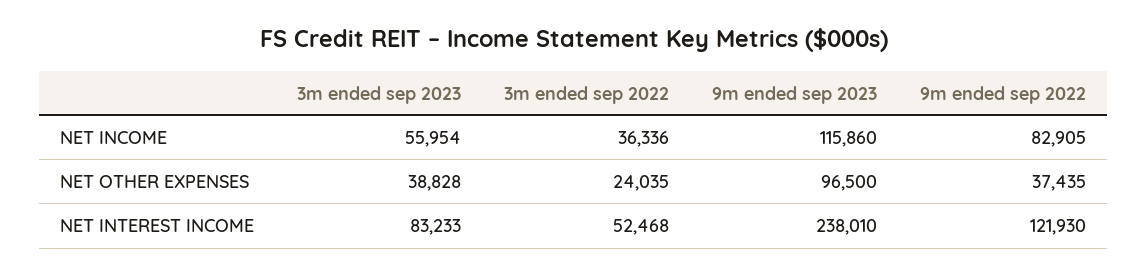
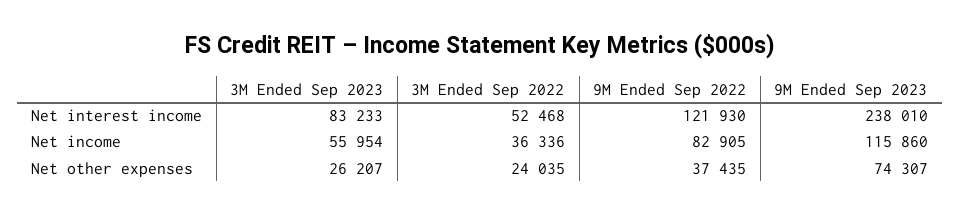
  {
    "3m ended sep 2023": {
      "NET INCOME": 55954,
-     "NET OTHER EXPENSES": 38828,
+     "NET OTHER EXPENSES": 26207,
      "NET INTEREST INCOME": 83233
    },
    "3m ended sep 2022": {
      "NET INCOME": 36336,
      "NET OTHER EXPENSES": 24035,
      "NET INTEREST INCOME": 52468
    },
    "9m ended sep 2023": {
      "NET INCOME": 115860,
-     "NET OTHER EXPENSES": 96500,
+     "NET OTHER EXPENSES": 74307,
      "NET INTEREST INCOME": 238010
    },
    "9m ended sep 2022": {
      "NET INCOME": 82905,
      "NET OTHER EXPENSES": 37435,
      "NET INTEREST INCOME": 121930
    }
  }

